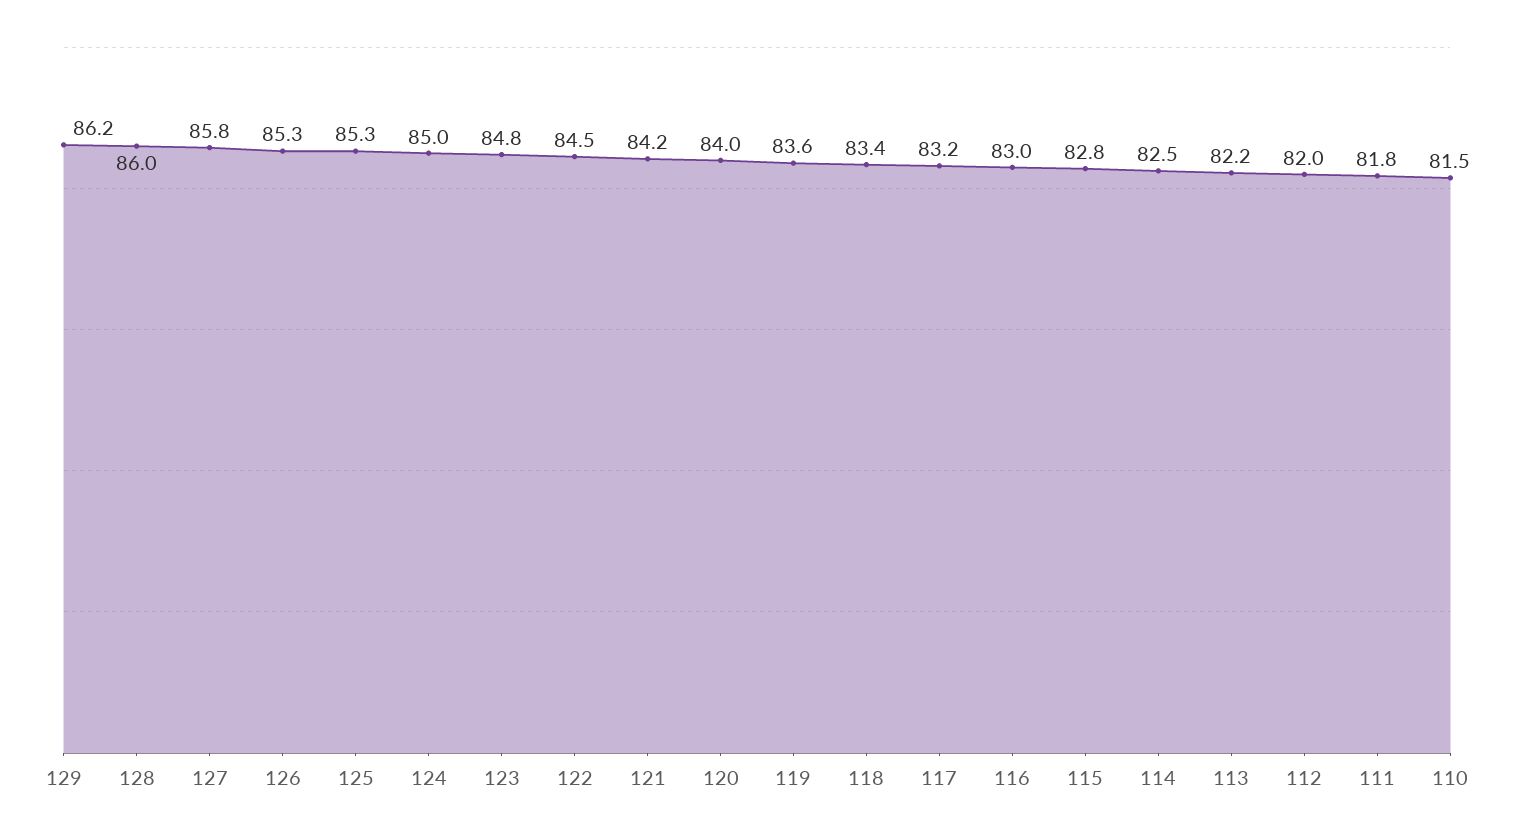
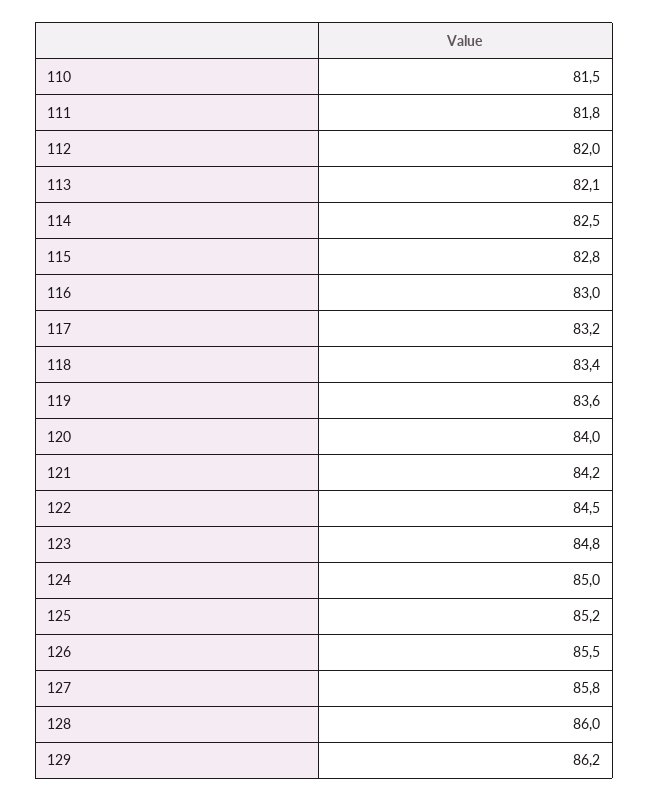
  {
    "129": 86.2,
    "128": 86,
    "127": 85.8,
-   "126": 85.3,
+   "126": 85.5,
-   "125": 85.3,
+   "125": 85.2,
    "124": 85,
    "123": 84.8,
    "122": 84.5,
    "121": 84.2,
    "120": 84,
    "119": 83.6,
    "118": 83.4,
    "117": 83.2,
    "116": 83,
    "115": 82.8,
    "114": 82.5,
-   "113": 82.2,
+   "113": 82.1,
    "112": 82,
    "111": 81.8,
    "110": 81.5
  }

